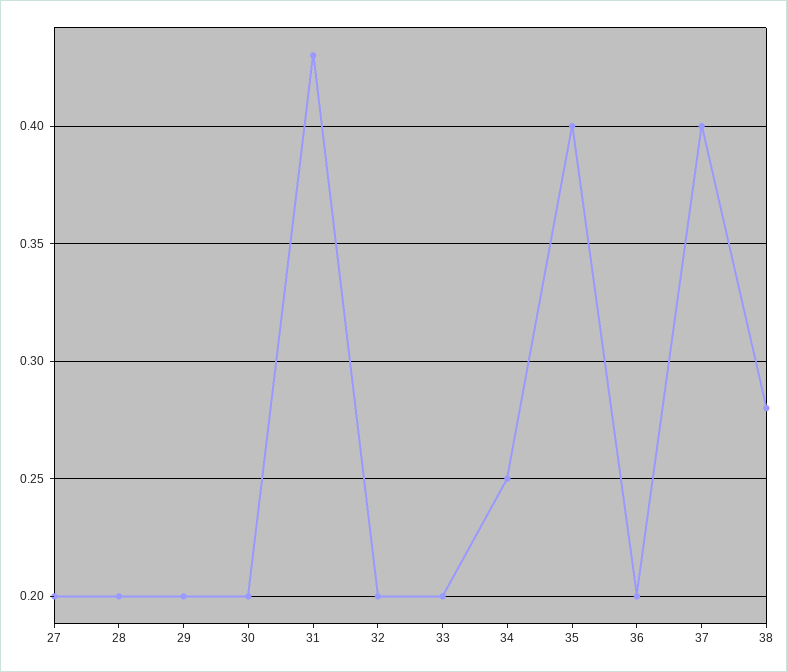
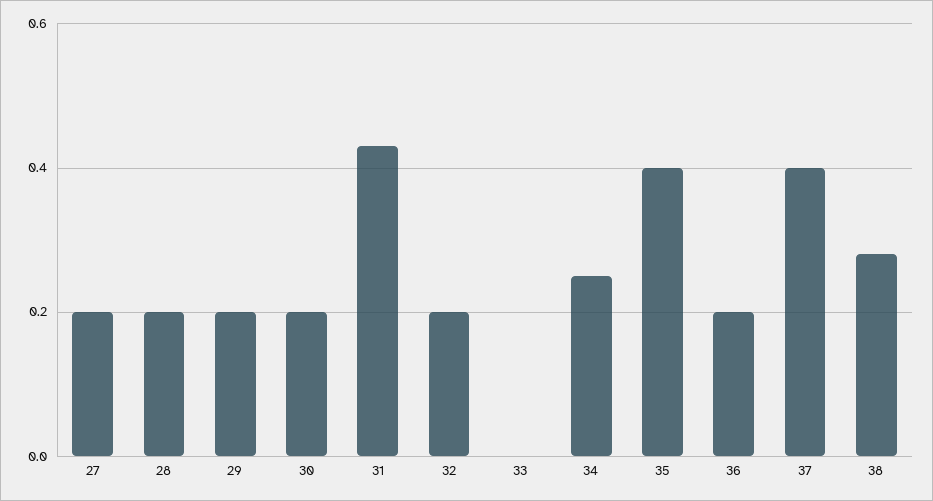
  {
    "27": 0.2,
    "28": 0.2,
    "29": 0.2,
    "30": 0.2,
    "31": 0.43,
    "32": 0.2,
-   "33": 0.2,
+   "33": 0,
    "34": 0.25,
    "35": 0.4,
    "36": 0.2,
    "37": 0.4,
    "38": 0.28
  }

